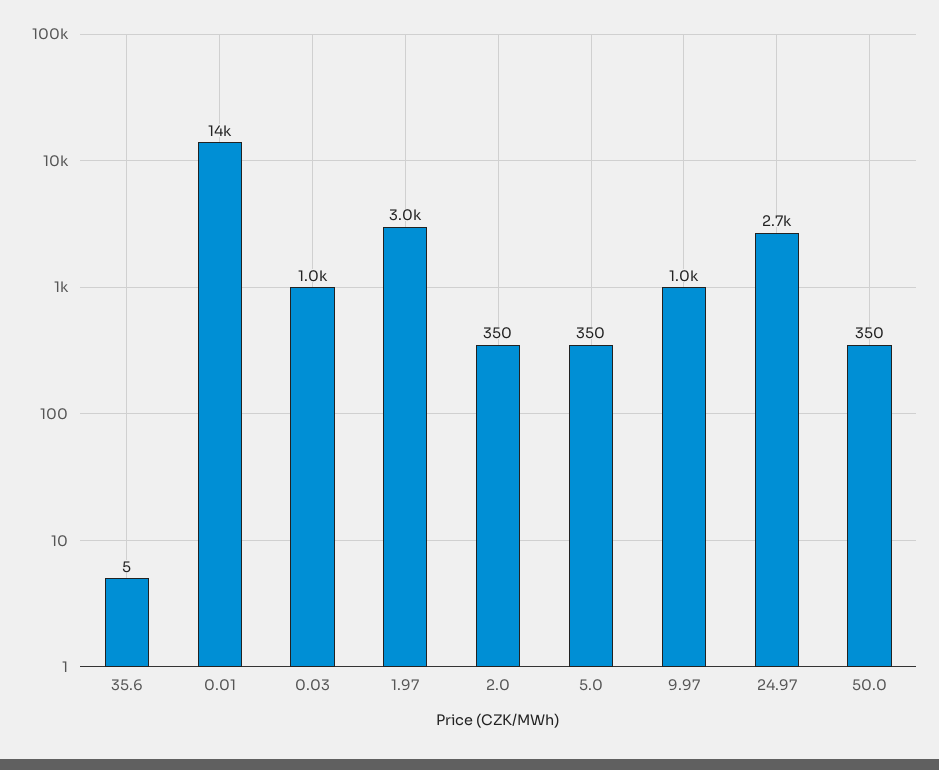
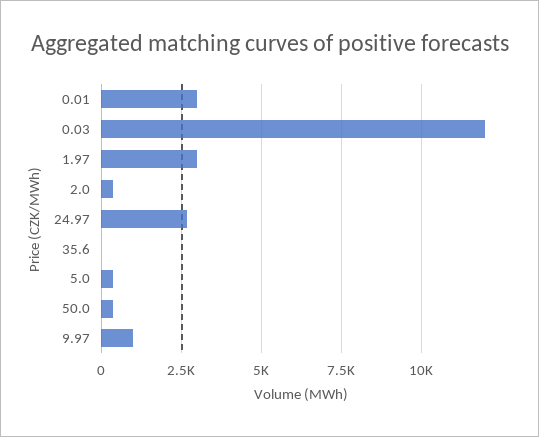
  {
    "35.6": 5,
-   "0.01": 14000,
+   "0.01": 3000,
-   "0.03": 1000,
+   "0.03": 12000,
    "1.97": 3000,
    "2.0": 350,
    "5.0": 350,
    "9.97": 1000,
    "24.97": 2700,
    "50.0": 350
  }

